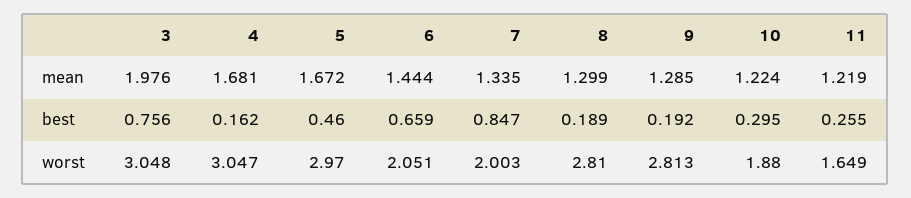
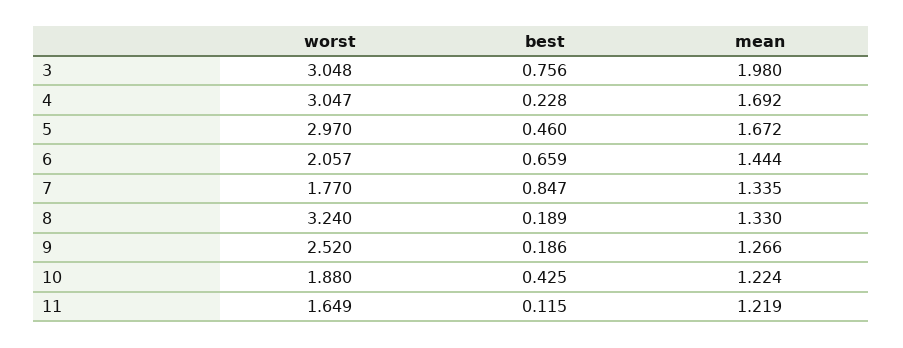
  {
    "3": {
-     "mean": 1.976,
+     "mean": 1.98,
      "best": 0.756,
      "worst": 3.048
    },
    "4": {
-     "mean": 1.681,
+     "mean": 1.692,
-     "best": 0.162,
+     "best": 0.228,
      "worst": 3.047
    },
    "5": {
      "mean": 1.672,
      "best": 0.46,
      "worst": 2.97
    },
    "6": {
      "mean": 1.444,
      "best": 0.659,
-     "worst": 2.051
+     "worst": 2.057
    },
    "7": {
      "mean": 1.335,
      "best": 0.847,
-     "worst": 2.003
+     "worst": 1.77
    },
    "8": {
-     "mean": 1.299,
+     "mean": 1.33,
      "best": 0.189,
-     "worst": 2.81
+     "worst": 3.24
    },
    "9": {
-     "mean": 1.285,
+     "mean": 1.266,
-     "best": 0.192,
+     "best": 0.186,
-     "worst": 2.813
+     "worst": 2.52
    },
    "10": {
      "mean": 1.224,
-     "best": 0.295,
+     "best": 0.425,
      "worst": 1.88
    },
    "11": {
      "mean": 1.219,
-     "best": 0.255,
+     "best": 0.115,
      "worst": 1.649
    }
  }

